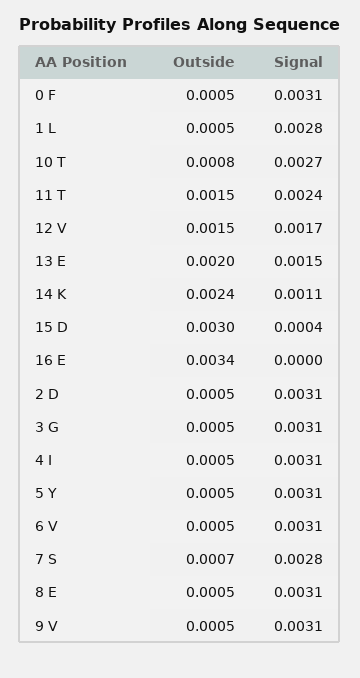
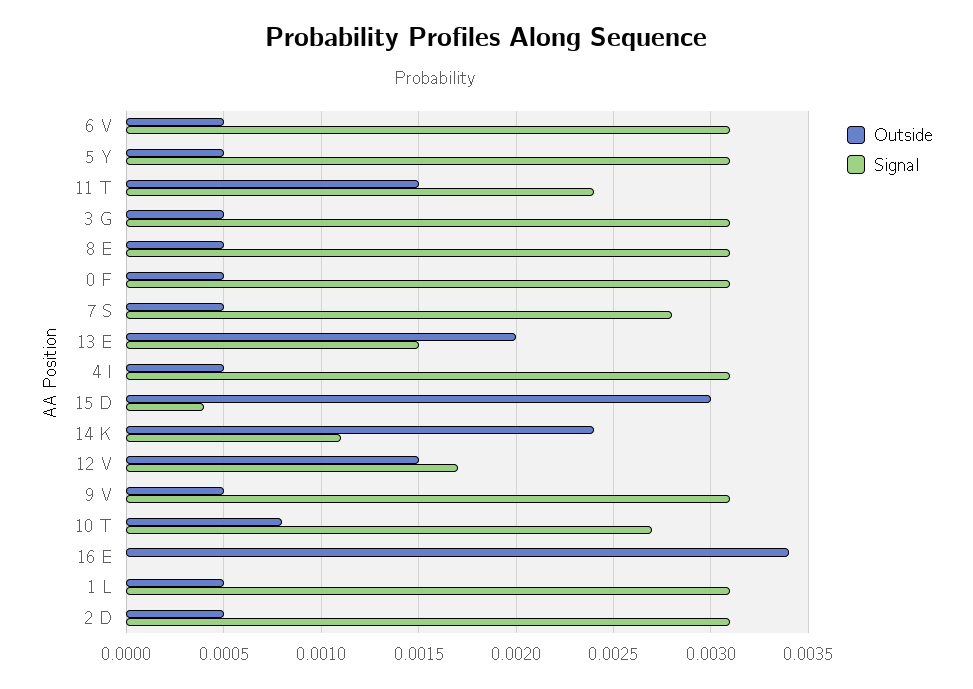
  {
    "Outside": {
      "0 F": 0.0005,
      "1 L": 0.0005,
      "10 T": 0.0008,
      "11 T": 0.0015,
      "12 V": 0.0015,
      "13 E": 0.002,
      "14 K": 0.0024,
      "15 D": 0.003,
      "16 E": 0.0034,
      "2 D": 0.0005,
      "3 G": 0.0005,
      "4 I": 0.0005,
      "5 Y": 0.0005,
      "6 V": 0.0005,
-     "7 S": 0.0007,
+     "7 S": 0.0005,
      "8 E": 0.0005,
      "9 V": 0.0005
    },
    "Signal": {
      "0 F": 0.0031,
-     "1 L": 0.0028,
+     "1 L": 0.0031,
      "10 T": 0.0027,
      "11 T": 0.0024,
      "12 V": 0.0017,
      "13 E": 0.0015,
      "14 K": 0.0011,
      "15 D": 0.0004,
      "16 E": 0,
      "2 D": 0.0031,
      "3 G": 0.0031,
      "4 I": 0.0031,
      "5 Y": 0.0031,
      "6 V": 0.0031,
      "7 S": 0.0028,
      "8 E": 0.0031,
      "9 V": 0.0031
    }
  }

